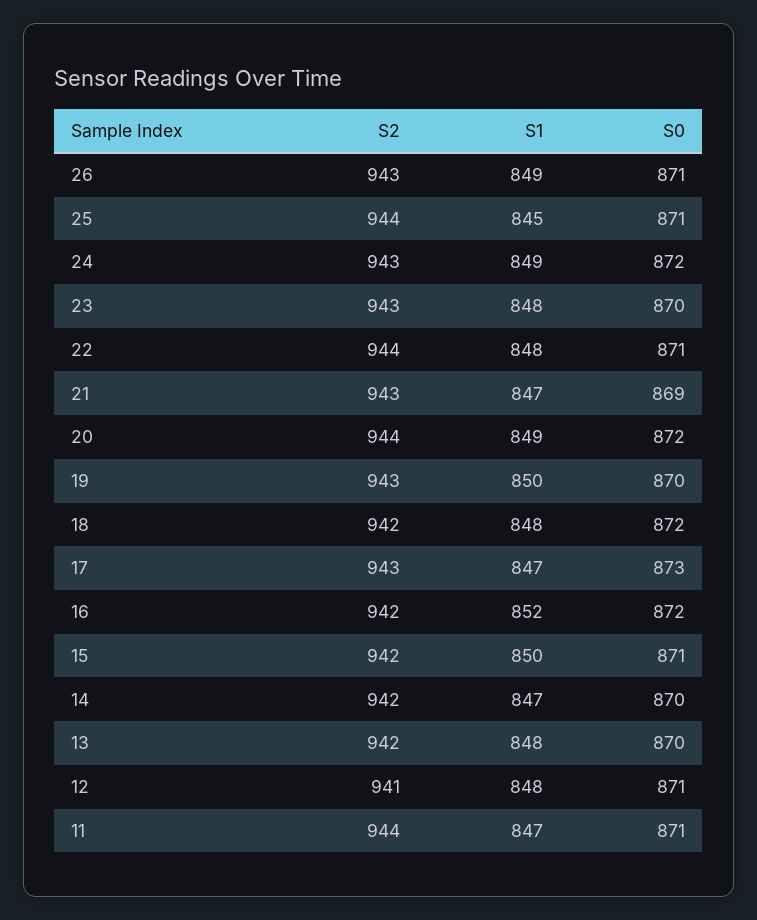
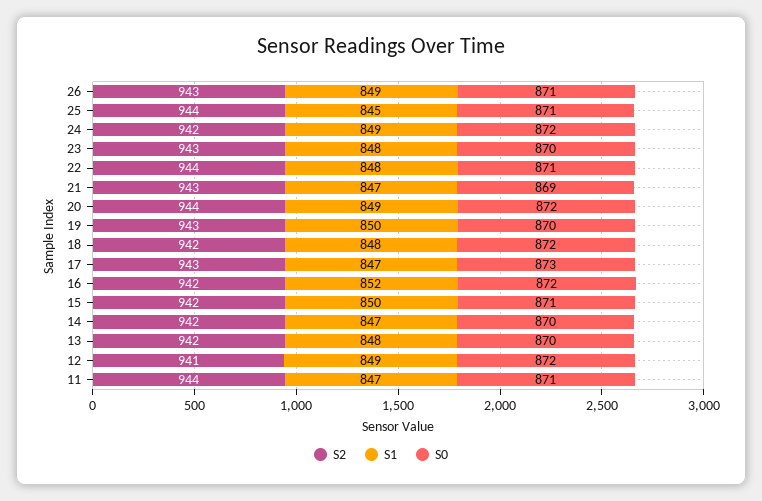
  {
    "S2": {
      "26": 943,
      "25": 944,
-     "24": 943,
+     "24": 942,
      "23": 943,
      "22": 944,
      "21": 943,
      "20": 944,
      "19": 943,
      "18": 942,
      "17": 943,
      "16": 942,
      "15": 942,
      "14": 942,
      "13": 942,
      "12": 941,
      "11": 944
    },
    "S1": {
      "26": 849,
      "25": 845,
      "24": 849,
      "23": 848,
      "22": 848,
      "21": 847,
      "20": 849,
      "19": 850,
      "18": 848,
      "17": 847,
      "16": 852,
      "15": 850,
      "14": 847,
      "13": 848,
-     "12": 848,
+     "12": 849,
      "11": 847
    },
    "S0": {
      "26": 871,
      "25": 871,
      "24": 872,
      "23": 870,
      "22": 871,
      "21": 869,
      "20": 872,
      "19": 870,
      "18": 872,
      "17": 873,
      "16": 872,
      "15": 871,
      "14": 870,
      "13": 870,
-     "12": 871,
+     "12": 872,
      "11": 871
    }
  }

